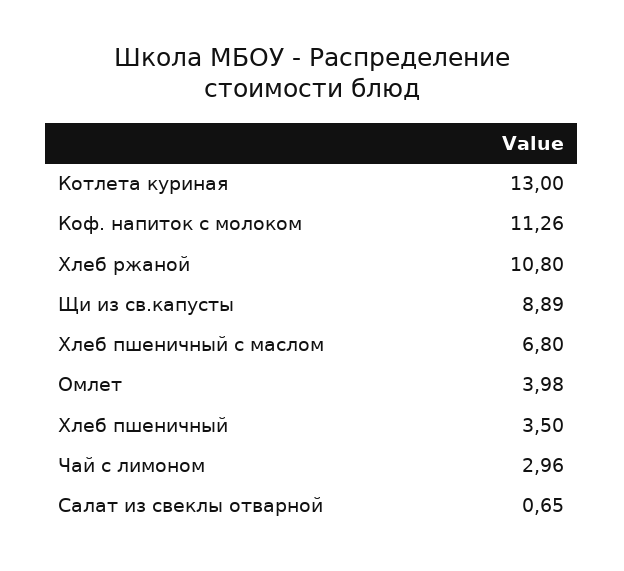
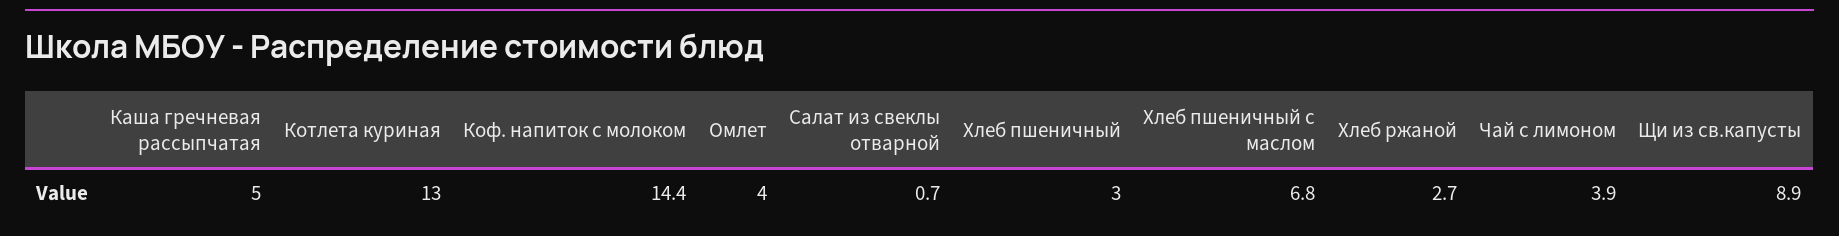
  {
    "Котлета куриная": 13,
-   "Коф. напиток с молоком": 11.26,
+   "Коф. напиток с молоком": 14.4,
-   "Хлеб ржаной": 10.8,
+   "Хлеб ржаной": 2.7,
    "Щи из св.капусты": 8.89,
    "Хлеб пшеничный с маслом": 6.8,
    "Омлет": 3.98,
-   "Хлеб пшеничный": 3.5,
+   "Хлеб пшеничный": 3,
-   "Чай с лимоном": 2.96,
+   "Чай с лимоном": 3.9,
-   "Салат из свеклы отварной": 0.65
+   "Салат из свеклы отварной": 0.65,
+   "Каша гречневая рассыпчатая": 5
  }

